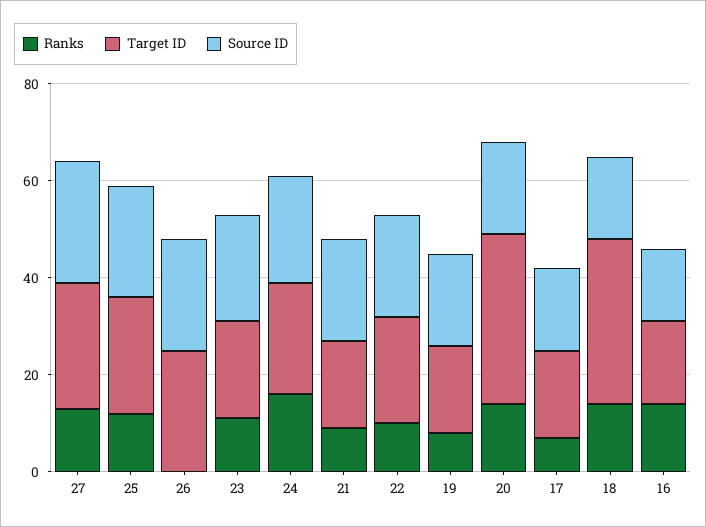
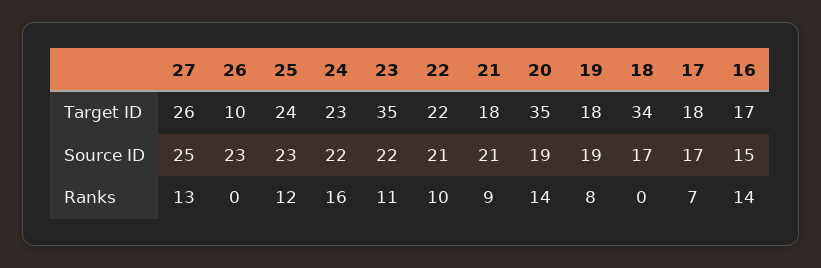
  {
    "Ranks": {
      "27": 13,
      "25": 12,
      "26": 0,
      "23": 11,
      "24": 16,
      "21": 9,
      "22": 10,
      "19": 8,
      "20": 14,
      "17": 7,
-     "18": 15,
+     "18": 0,
      "16": 14
    },
    "Target ID": {
      "27": 26,
      "25": 24,
-     "26": 25,
+     "26": 10,
-     "23": 20,
+     "23": 35,
      "24": 23,
      "21": 18,
      "22": 22,
      "19": 18,
      "20": 35,
      "17": 18,
      "18": 34,
      "16": 17
    },
    "Source ID": {
      "27": 25,
      "25": 23,
      "26": 23,
      "23": 22,
      "24": 22,
      "21": 21,
      "22": 21,
      "19": 19,
      "20": 19,
      "17": 17,
      "18": 17,
      "16": 15
    }
  }

